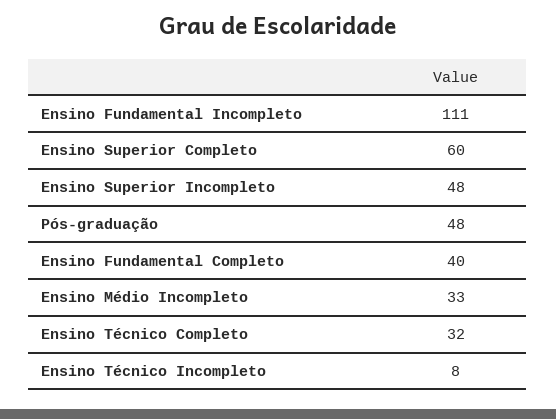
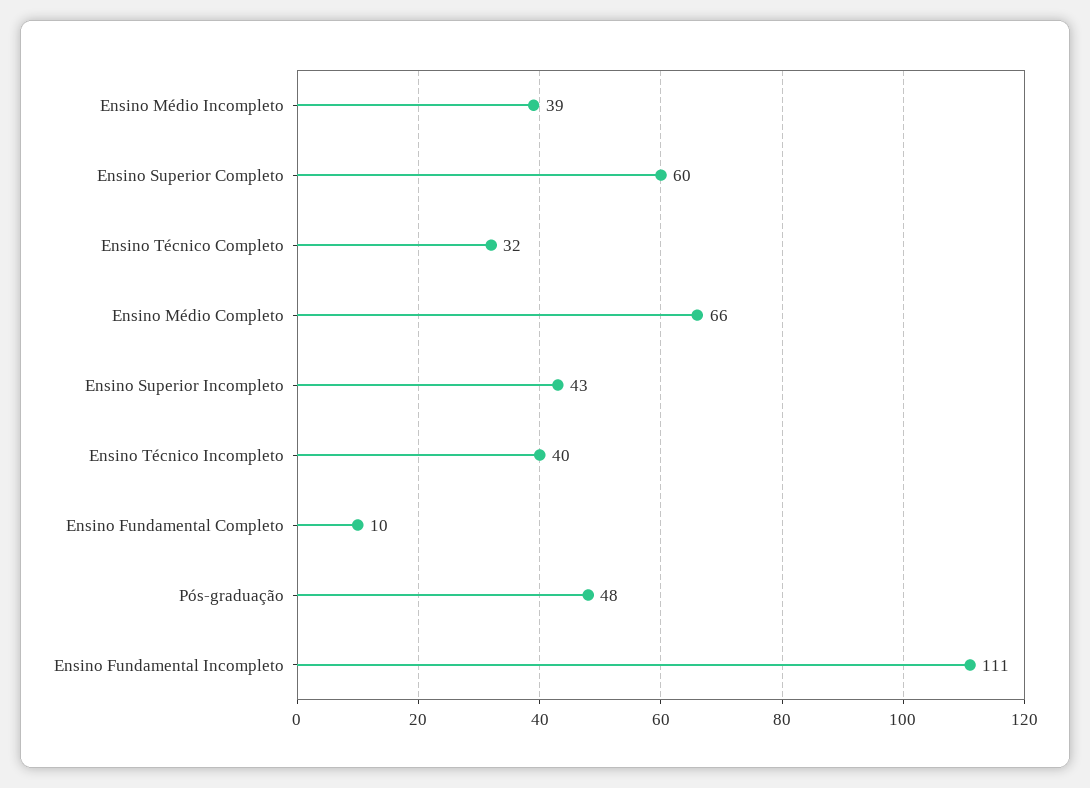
  {
    "Ensino Fundamental Incompleto": 111,
    "Ensino Superior Completo": 60,
-   "Ensino Superior Incompleto": 48,
+   "Ensino Superior Incompleto": 43,
    "Pós-graduação": 48,
-   "Ensino Fundamental Completo": 40,
+   "Ensino Fundamental Completo": 10,
-   "Ensino Médio Incompleto": 33,
+   "Ensino Médio Incompleto": 39,
    "Ensino Técnico Completo": 32,
-   "Ensino Técnico Incompleto": 8
+   "Ensino Técnico Incompleto": 40,
+   "Ensino Médio Completo": 66
  }

